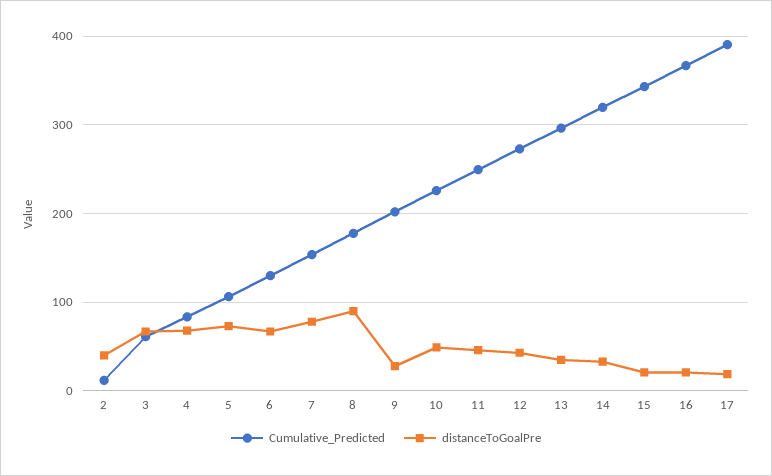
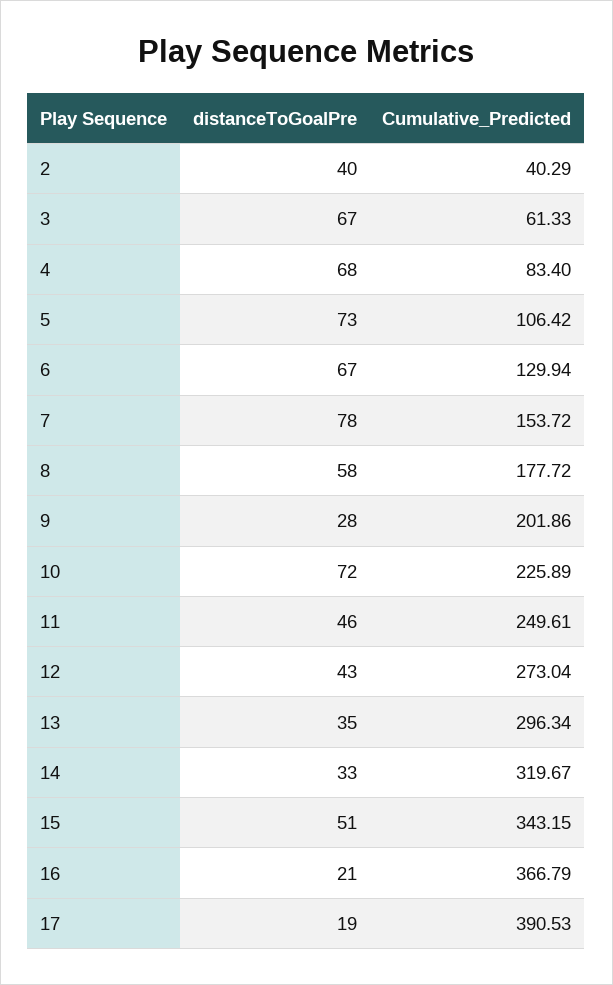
  {
    "Cumulative_Predicted": {
-     "2": 10,
+     "2": 40.29,
      "3": 61.33,
      "4": 83.4,
      "5": 106.42,
      "6": 129.94,
      "7": 153.72,
      "8": 177.72,
      "9": 201.86,
      "10": 225.89,
      "11": 249.61,
      "12": 273.04,
      "13": 296.34,
      "14": 319.67,
      "15": 343.15,
      "16": 366.79,
      "17": 390.53
    },
    "distanceToGoalPre": {
      "2": 40,
      "3": 67,
      "4": 68,
      "5": 73,
      "6": 67,
      "7": 78,
-     "8": 90,
+     "8": 58,
      "9": 28,
-     "10": 50,
+     "10": 72,
      "11": 46,
      "12": 43,
      "13": 35,
      "14": 33,
-     "15": 20,
+     "15": 51,
      "16": 21,
      "17": 19
    }
  }

